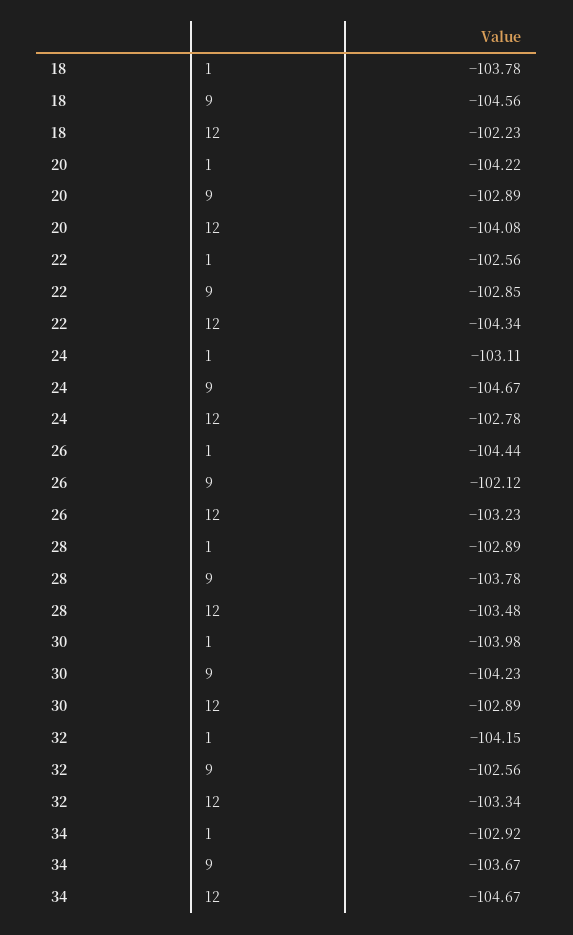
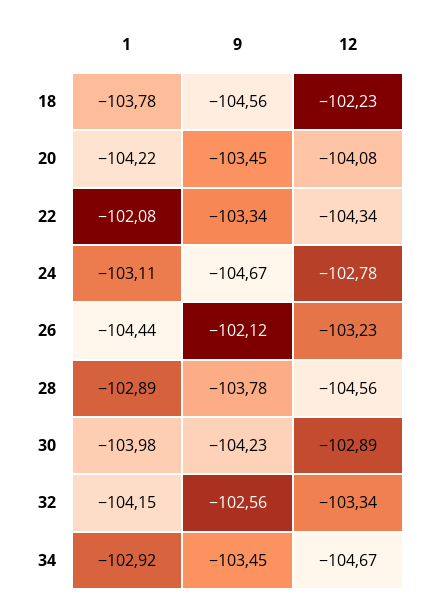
  {
    "18": {
      "1": -103.78,
      "9": -104.56,
      "12": -102.23
    },
    "20": {
      "1": -104.22,
-     "9": -102.89,
+     "9": -103.45,
      "12": -104.08
    },
    "22": {
-     "1": -102.56,
+     "1": -102.08,
-     "9": -102.85,
+     "9": -103.34,
      "12": -104.34
    },
    "24": {
      "1": -103.11,
      "9": -104.67,
      "12": -102.78
    },
    "26": {
      "1": -104.44,
      "9": -102.12,
      "12": -103.23
    },
    "28": {
      "1": -102.89,
      "9": -103.78,
-     "12": -103.48
+     "12": -104.56
    },
    "30": {
      "1": -103.98,
      "9": -104.23,
      "12": -102.89
    },
    "32": {
      "1": -104.15,
      "9": -102.56,
      "12": -103.34
    },
    "34": {
      "1": -102.92,
-     "9": -103.67,
+     "9": -103.45,
      "12": -104.67
    }
  }

